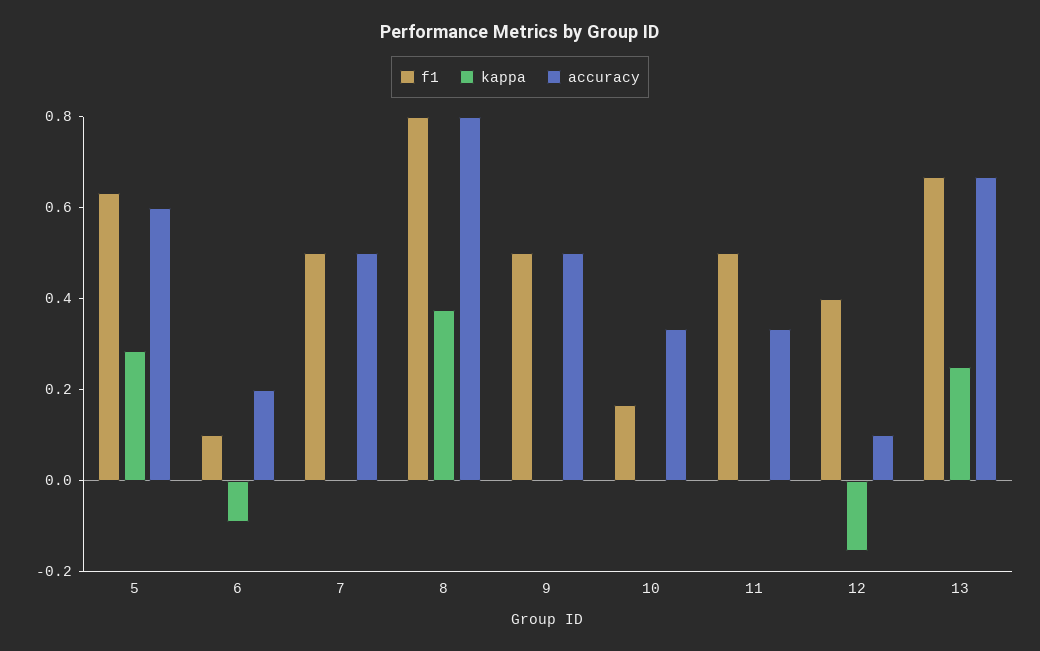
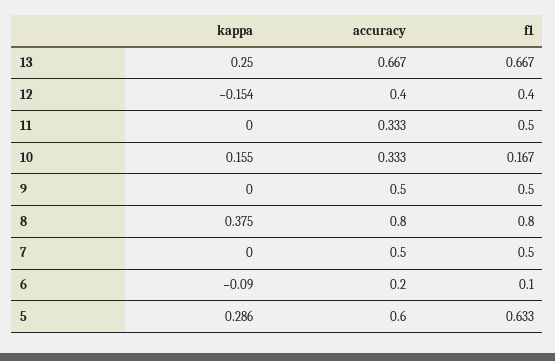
  {
    "f1": {
      "5": 0.633,
      "6": 0.1,
      "7": 0.5,
      "8": 0.8,
      "9": 0.5,
      "10": 0.167,
      "11": 0.5,
      "12": 0.4,
      "13": 0.667
    },
    "kappa": {
      "5": 0.286,
      "6": -0.09,
      "7": 0,
      "8": 0.375,
      "9": 0,
-     "10": 0,
+     "10": 0.155,
      "11": 0,
      "12": -0.154,
      "13": 0.25
    },
    "accuracy": {
      "5": 0.6,
      "6": 0.2,
      "7": 0.5,
      "8": 0.8,
      "9": 0.5,
      "10": 0.333,
      "11": 0.333,
-     "12": 0.1,
+     "12": 0.4,
      "13": 0.667
    }
  }

